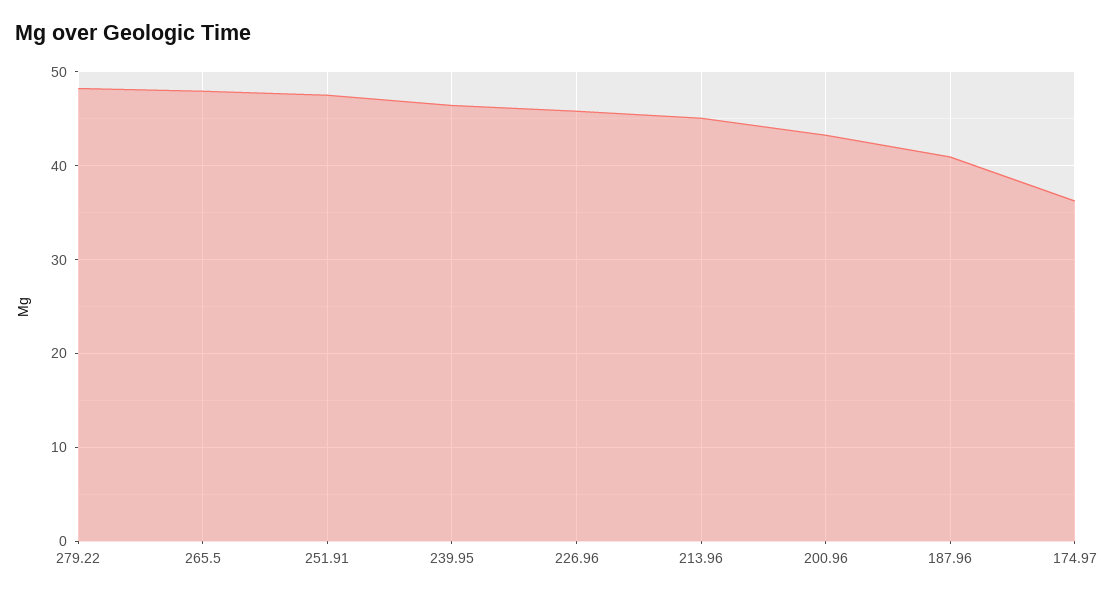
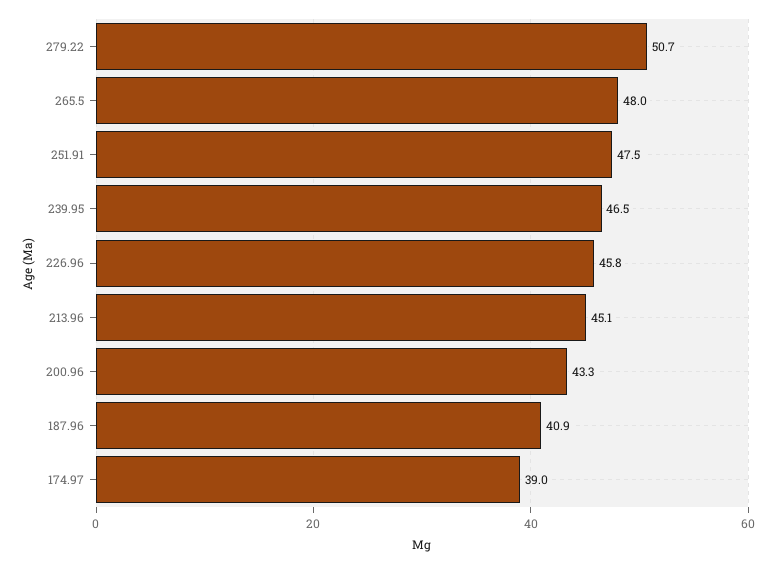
  {
-   "279.22": 48,
+   "279.22": 50.7,
    "265.5": 48,
    "251.91": 47.5,
    "239.95": 46.5,
    "226.96": 45.8,
    "213.96": 45.1,
    "200.96": 43.3,
    "187.96": 40.9,
-   "174.97": 36
+   "174.97": 39
  }

